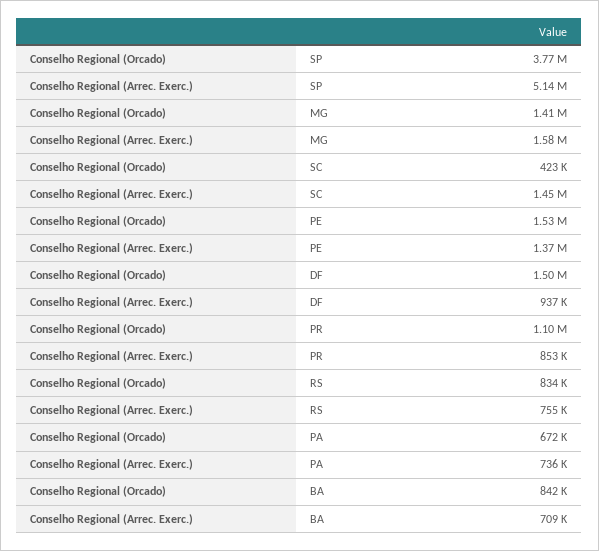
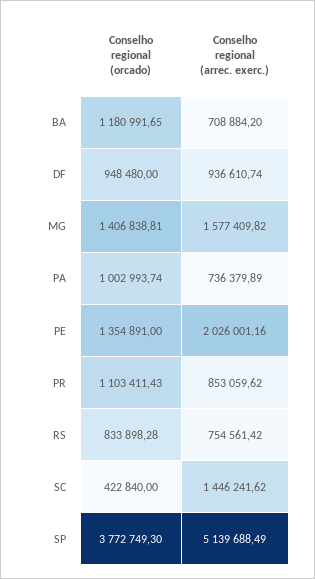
  {
    "Conselho Regional (Orcado)": {
      "SP": 3772749.3,
      "MG": 1406838.81,
      "SC": 422840,
-     "PE": 1530000,
+     "PE": 1354891,
-     "DF": 1500000,
+     "DF": 948480,
      "PR": 1103411.43,
      "RS": 833898.28,
-     "PA": 672000,
+     "PA": 1002993.74,
-     "BA": 842000
+     "BA": 1180991.65
    },
    "Conselho Regional (Arrec. Exerc.)": {
      "SP": 5139688.49,
      "MG": 1577409.82,
      "SC": 1446241.62,
-     "PE": 1370000,
+     "PE": 2026001.16,
      "DF": 936610.74,
      "PR": 853059.62,
      "RS": 754561.42,
      "PA": 736379.89,
      "BA": 708884.2
    }
  }

